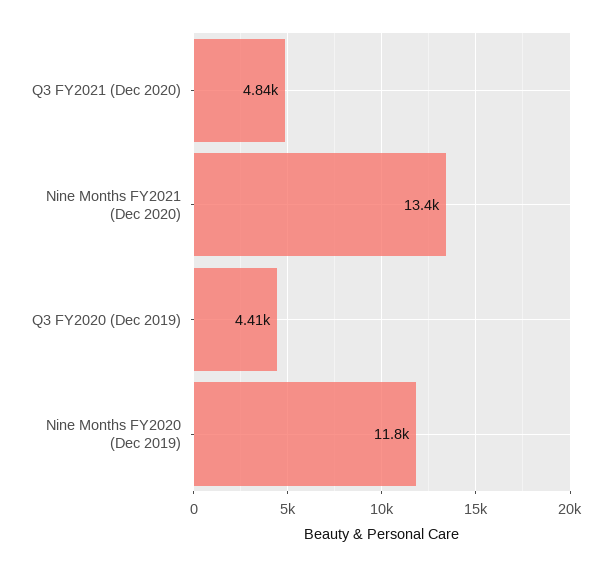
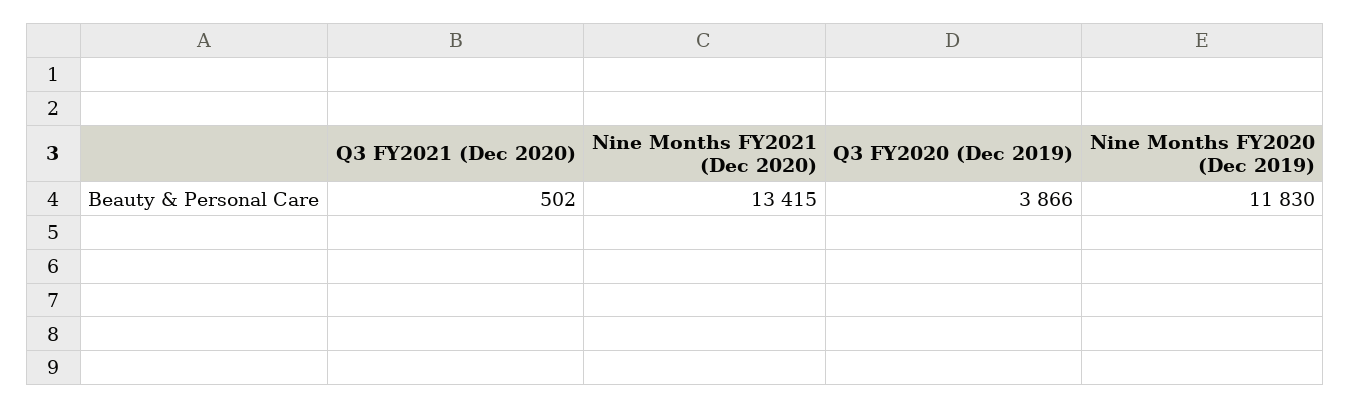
  {
-   "Q3 FY2021 (Dec 2020)": 4840,
+   "Q3 FY2021 (Dec 2020)": 502,
    "Nine Months FY2021 (Dec 2020)": 13415,
-   "Q3 FY2020 (Dec 2019)": 4410,
+   "Q3 FY2020 (Dec 2019)": 3866,
    "Nine Months FY2020 (Dec 2019)": 11830
  }

